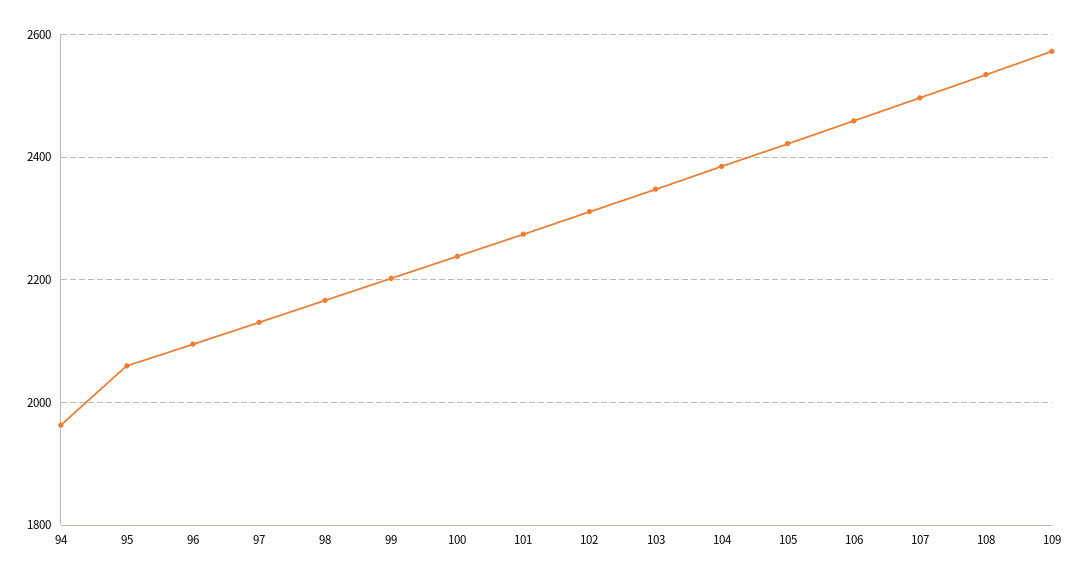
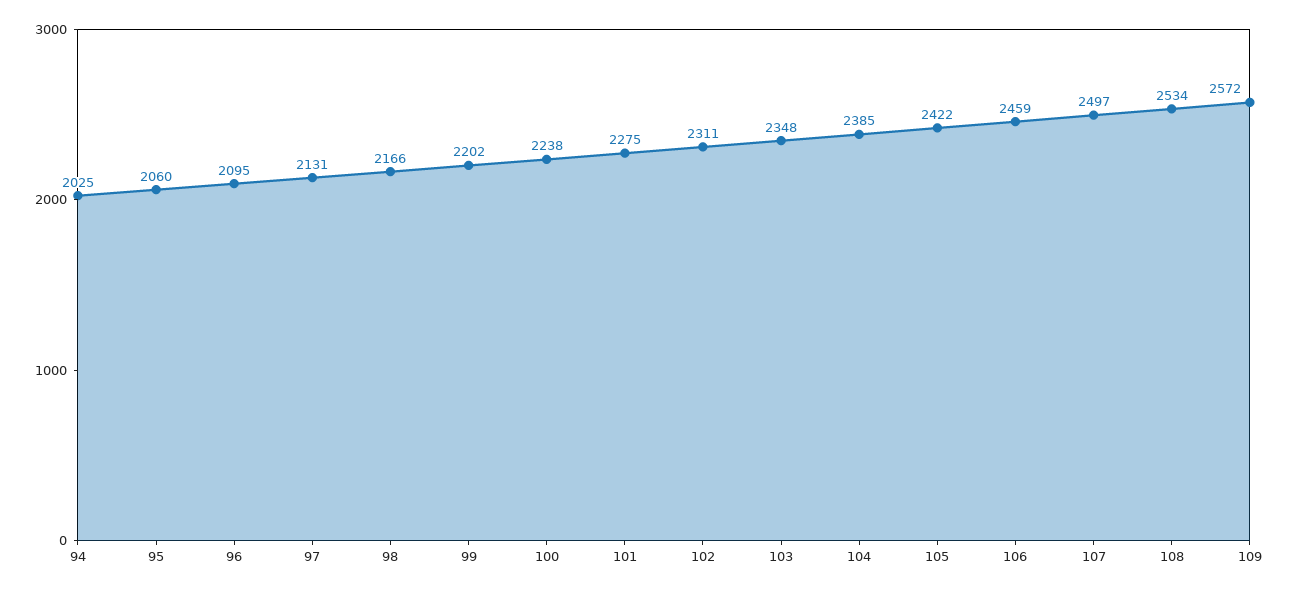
  {
-   "94": 1960,
+   "94": 2025,
    "95": 2060,
    "96": 2095,
    "97": 2131,
    "98": 2166,
    "99": 2202,
    "100": 2238,
    "101": 2275,
    "102": 2311,
    "103": 2348,
    "104": 2385,
    "105": 2422,
    "106": 2459,
    "107": 2497,
    "108": 2534,
    "109": 2572
  }

